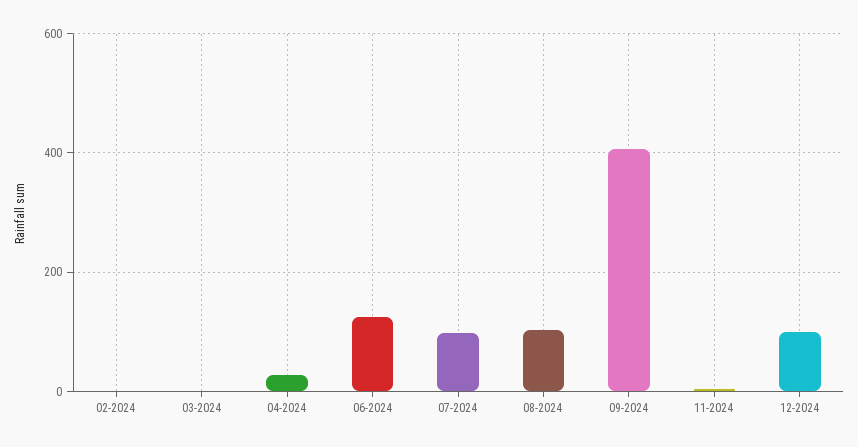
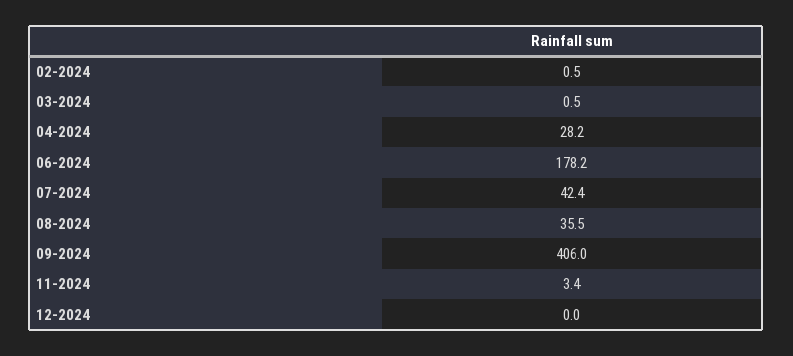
  {
    "02-2024": 0.5,
    "03-2024": 0.5,
    "04-2024": 28.2,
-   "06-2024": 120,
+   "06-2024": 178.2,
-   "07-2024": 100,
+   "07-2024": 42.4,
-   "08-2024": 100,
+   "08-2024": 35.5,
    "09-2024": 406,
    "11-2024": 3.4,
-   "12-2024": 100
+   "12-2024": 0
  }

